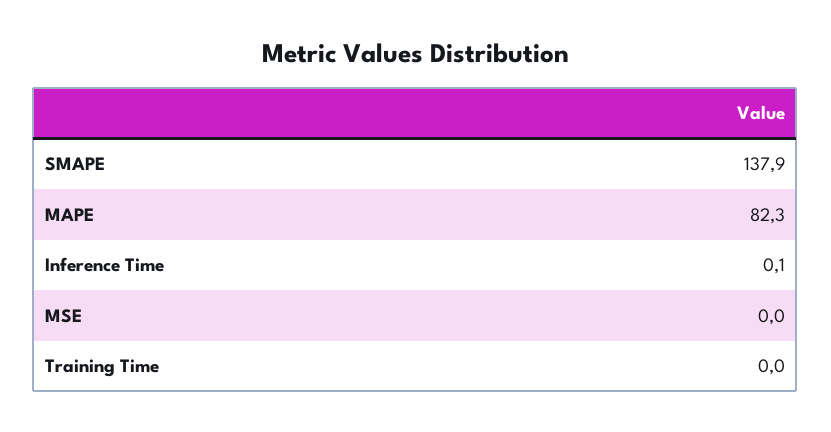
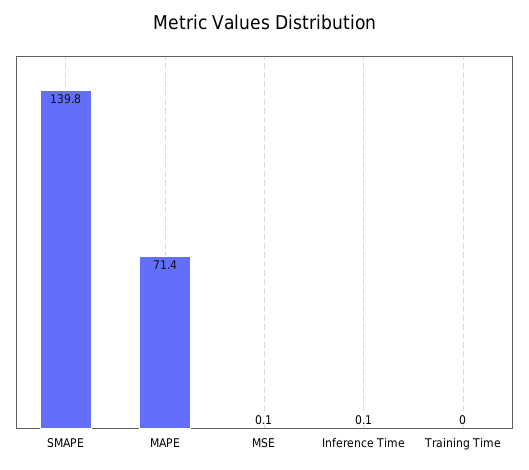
  {
-   "SMAPE": 137.9,
+   "SMAPE": 139.8,
-   "MAPE": 82.3,
+   "MAPE": 71.4,
    "Inference Time": 0.1,
-   "MSE": 0,
+   "MSE": 0.1,
    "Training Time": 0
  }

